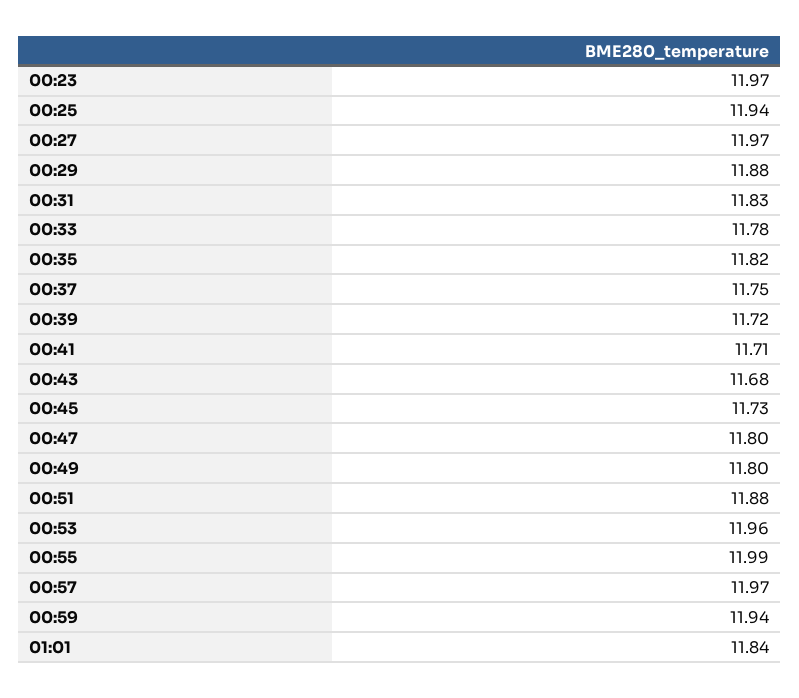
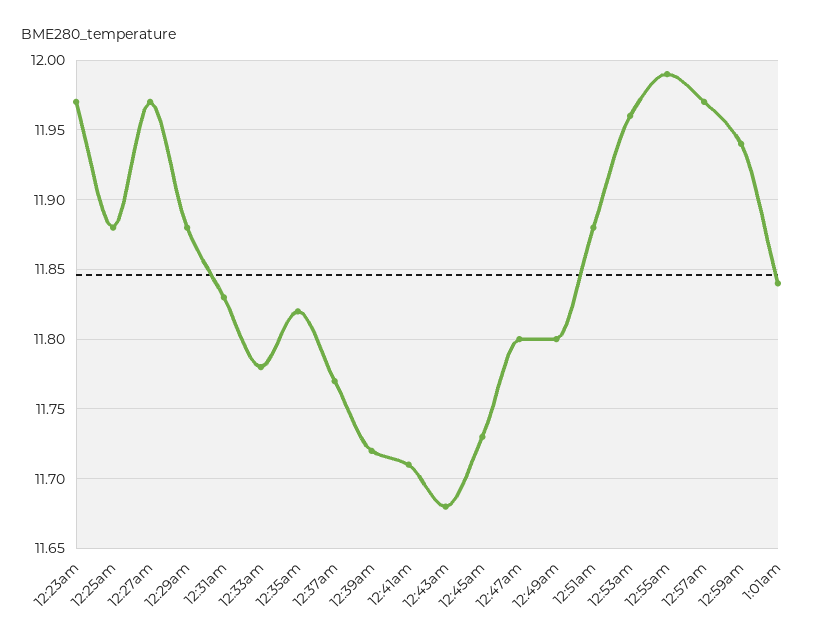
  {
    "00:23": 11.97,
-   "00:25": 11.94,
+   "00:25": 11.88,
    "00:27": 11.97,
    "00:29": 11.88,
    "00:31": 11.83,
    "00:33": 11.78,
    "00:35": 11.82,
-   "00:37": 11.75,
+   "00:37": 11.77,
    "00:39": 11.72,
    "00:41": 11.71,
    "00:43": 11.68,
    "00:45": 11.73,
    "00:47": 11.8,
    "00:49": 11.8,
    "00:51": 11.88,
    "00:53": 11.96,
    "00:55": 11.99,
    "00:57": 11.97,
    "00:59": 11.94,
    "01:01": 11.84
  }

